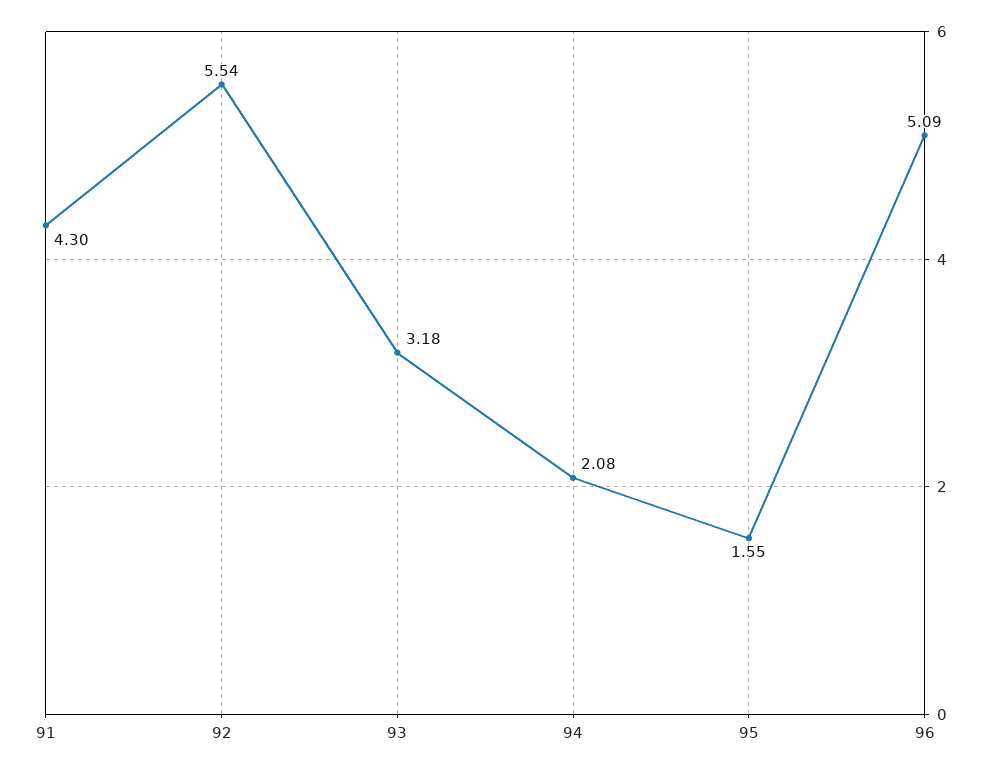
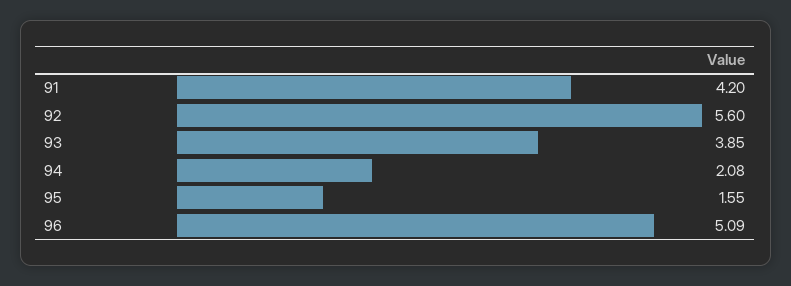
  {
-   "91": 4.3,
+   "91": 4.2,
-   "92": 5.54,
+   "92": 5.6,
-   "93": 3.18,
+   "93": 3.85,
    "94": 2.08,
    "95": 1.55,
    "96": 5.09
  }

